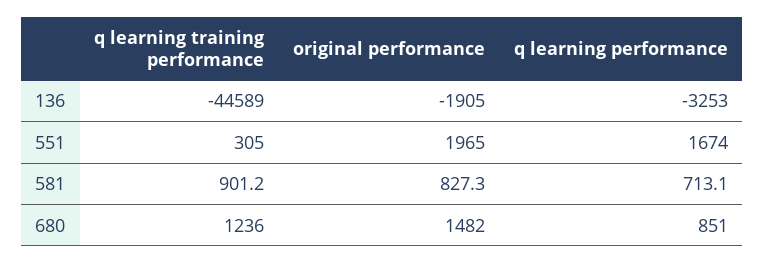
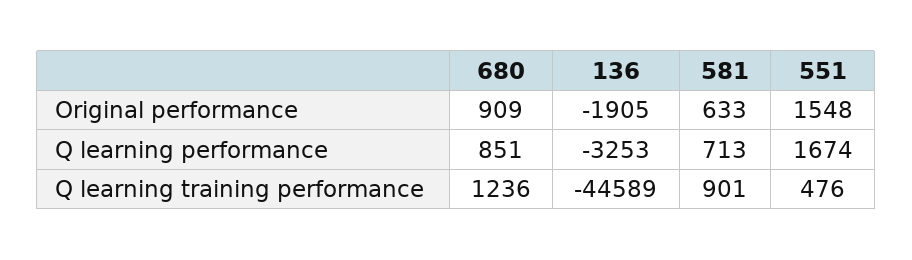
  {
    "q learning training performance": {
      "136": -44589,
-     "551": 305,
+     "551": 476,
      "581": 901.2,
      "680": 1236
    },
    "original performance": {
      "136": -1905,
-     "551": 1965,
+     "551": 1548,
-     "581": 827.3,
+     "581": 633,
-     "680": 1482
+     "680": 909
    },
    "q learning performance": {
      "136": -3253,
      "551": 1674,
      "581": 713.1,
      "680": 851
    }
  }

